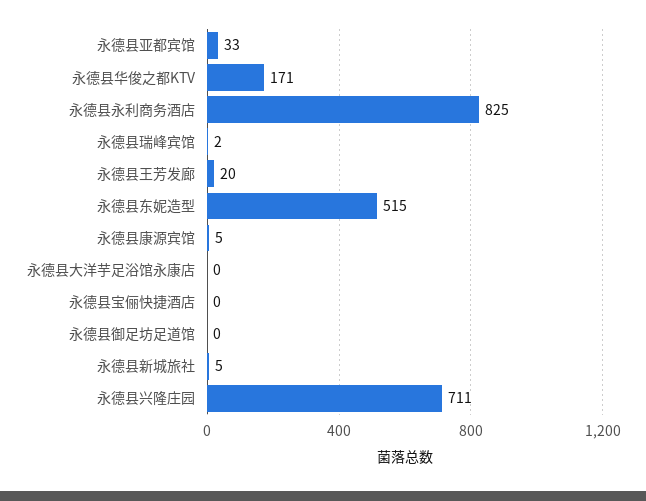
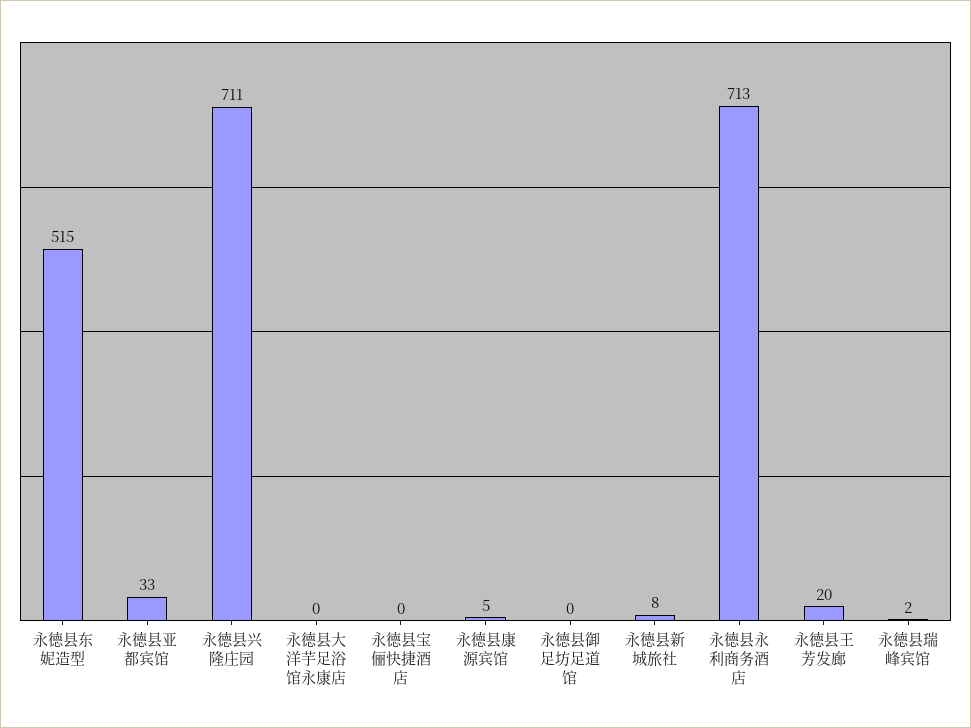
  {
    "永德县亚都宾馆": 33,
-   "永德县华俊之都KTV": 171,
-   "永德县永利商务酒店": 825,
+   "永德县永利商务酒店": 713,
    "永德县瑞峰宾馆": 2,
    "永德县王芳发廊": 20,
    "永德县东妮造型": 515,
    "永德县康源宾馆": 5,
    "永德县大洋芋足浴馆永康店": 0,
    "永德县宝俪快捷酒店": 0,
    "永德县御足坊足道馆": 0,
-   "永德县新城旅社": 5,
+   "永德县新城旅社": 8,
    "永德县兴隆庄园": 711
  }

